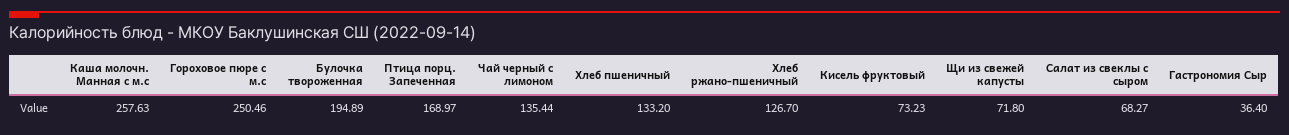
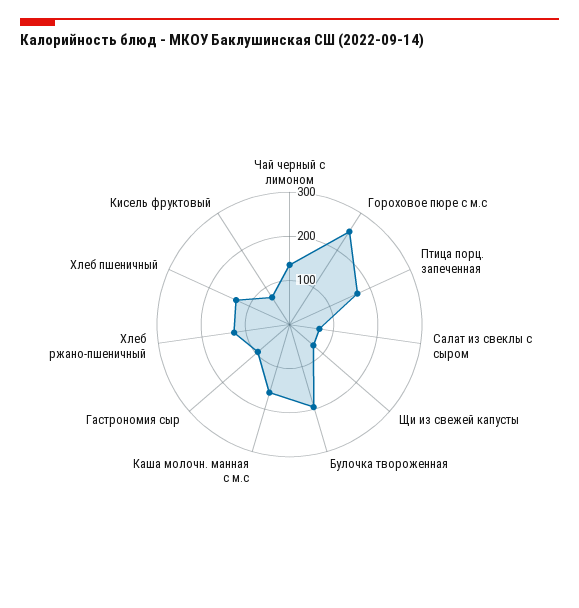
  {
-   "Каша молочн. Манная с м.с": 257.63,
+   "Каша молочн. Манная с м.с": 160,
    "Гороховое пюре с м.с": 250.46,
    "Булочка твороженная": 194.89,
    "Птица порц. Запеченная": 168.97,
    "Чай черный с лимоном": 135.44,
    "Хлеб пшеничный": 133.2,
    "Хлеб ржано-пшеничный": 126.7,
    "Кисель фруктовый": 73.23,
    "Щи из свежей капусты": 71.8,
    "Салат из свеклы с сыром": 68.27,
-   "Гастрономия Сыр": 36.4
+   "Гастрономия Сыр": 100
  }

